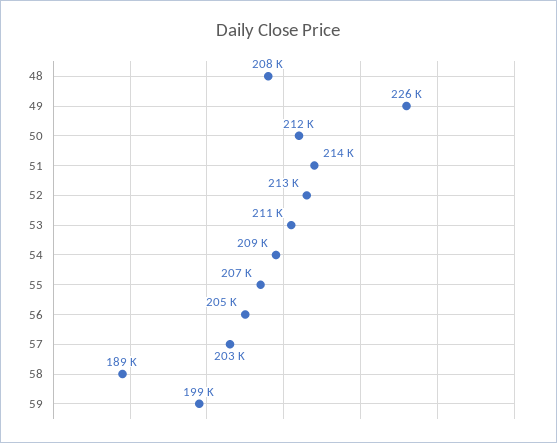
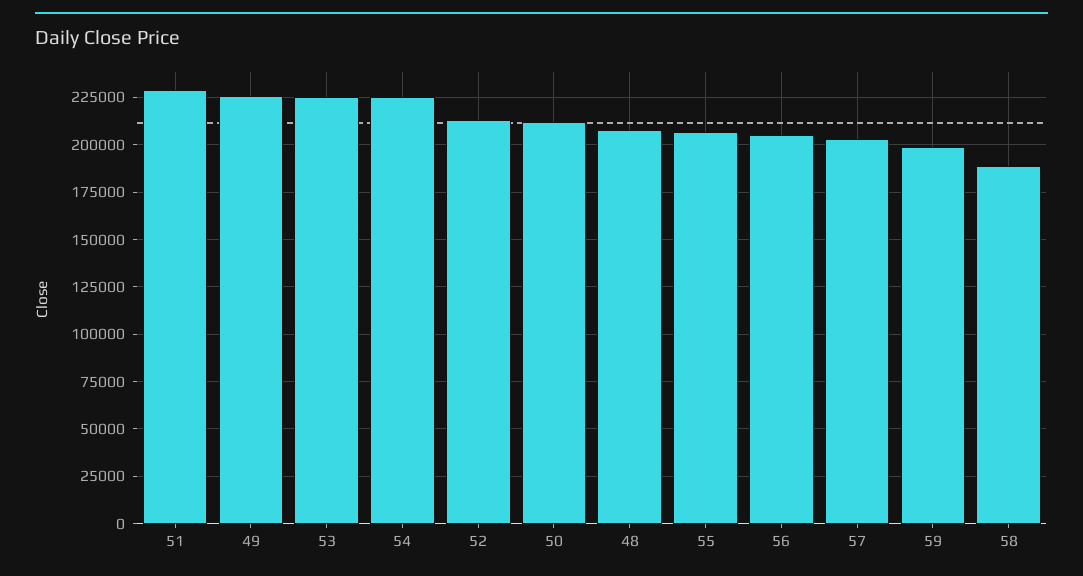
  {
    "48": 208000,
    "49": 226000,
    "50": 212000,
-   "51": 214000,
+   "51": 230000,
    "52": 213000,
-   "53": 211000,
+   "53": 225000,
-   "54": 209000,
+   "54": 225000,
    "55": 207000,
    "56": 205000,
    "57": 203000,
    "58": 189000,
    "59": 199000
  }

